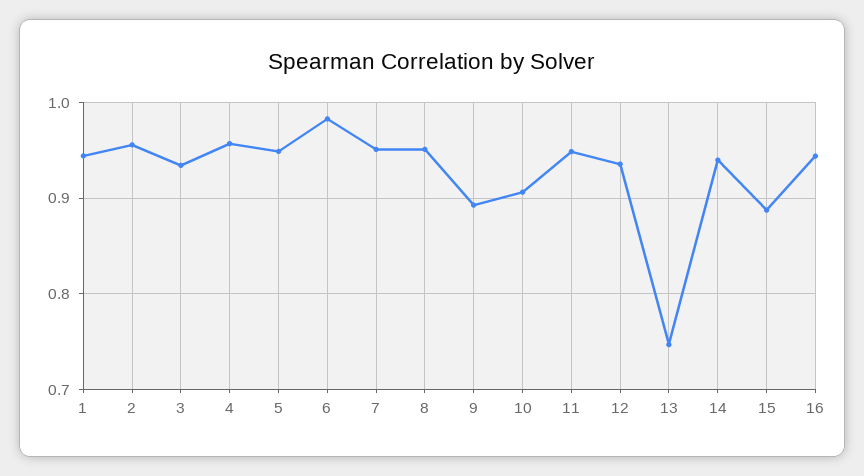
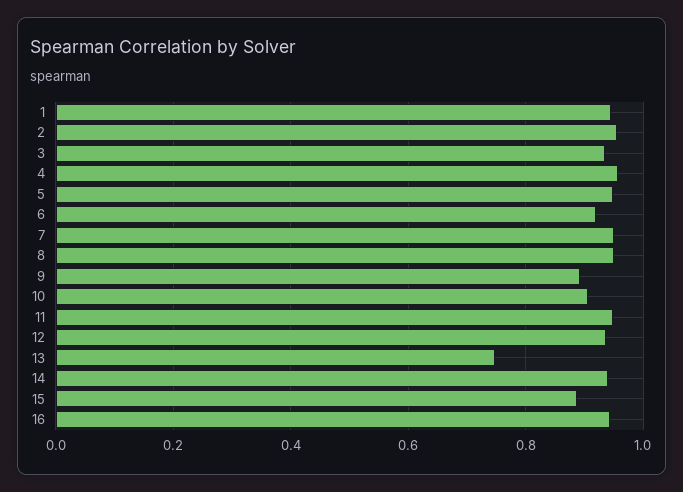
  {
    "1": 0.94,
    "2": 0.96,
    "3": 0.93,
    "4": 0.96,
    "5": 0.95,
-   "6": 0.98,
+   "6": 0.92,
    "7": 0.95,
    "8": 0.95,
    "9": 0.89,
    "10": 0.91,
    "11": 0.95,
    "12": 0.94,
    "13": 0.75,
    "14": 0.94,
    "15": 0.89,
    "16": 0.94
  }

